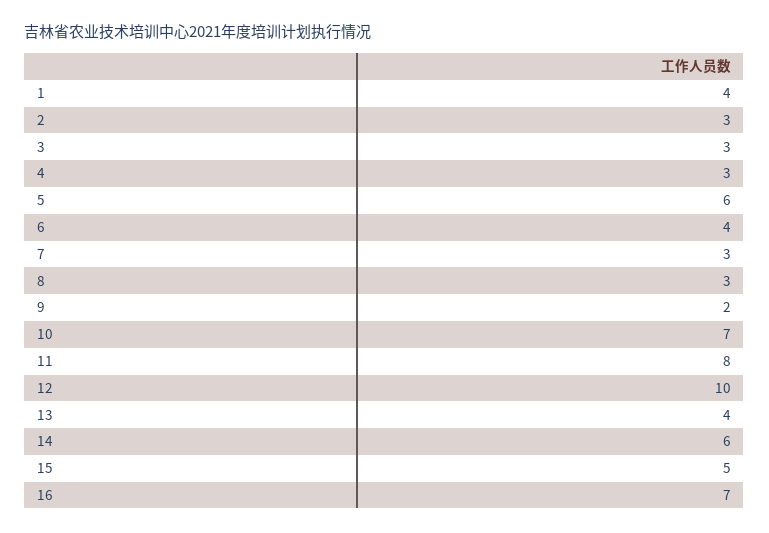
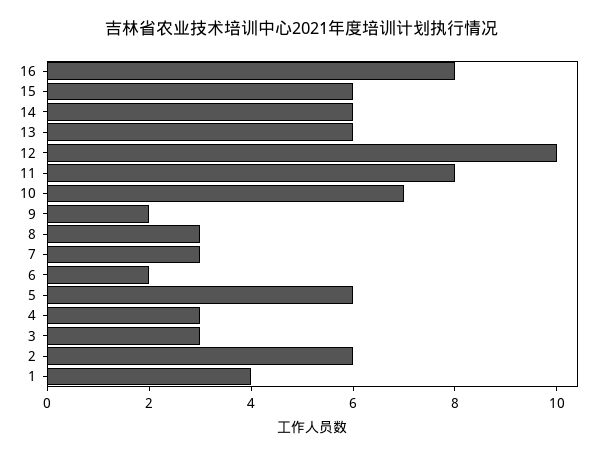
  {
    "1": 4,
-   "2": 3,
+   "2": 6,
    "3": 3,
    "4": 3,
    "5": 6,
-   "6": 4,
+   "6": 2,
    "7": 3,
    "8": 3,
    "9": 2,
    "10": 7,
    "11": 8,
    "12": 10,
-   "13": 4,
+   "13": 6,
    "14": 6,
-   "15": 5,
+   "15": 6,
-   "16": 7
+   "16": 8
  }

